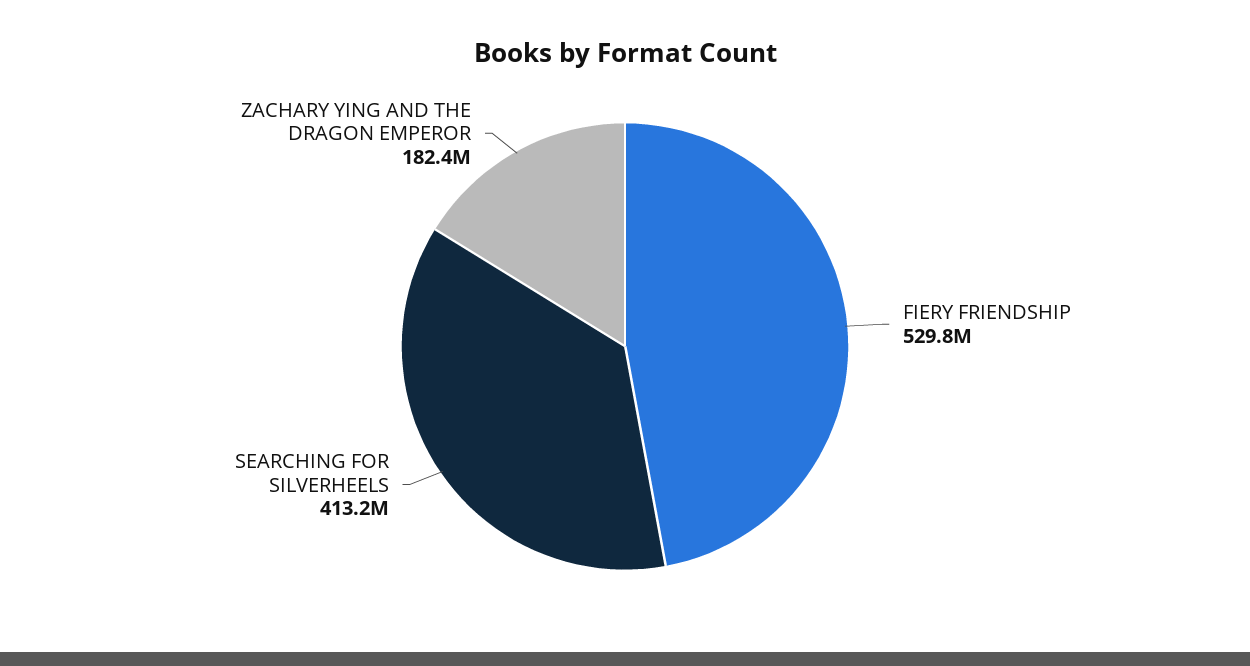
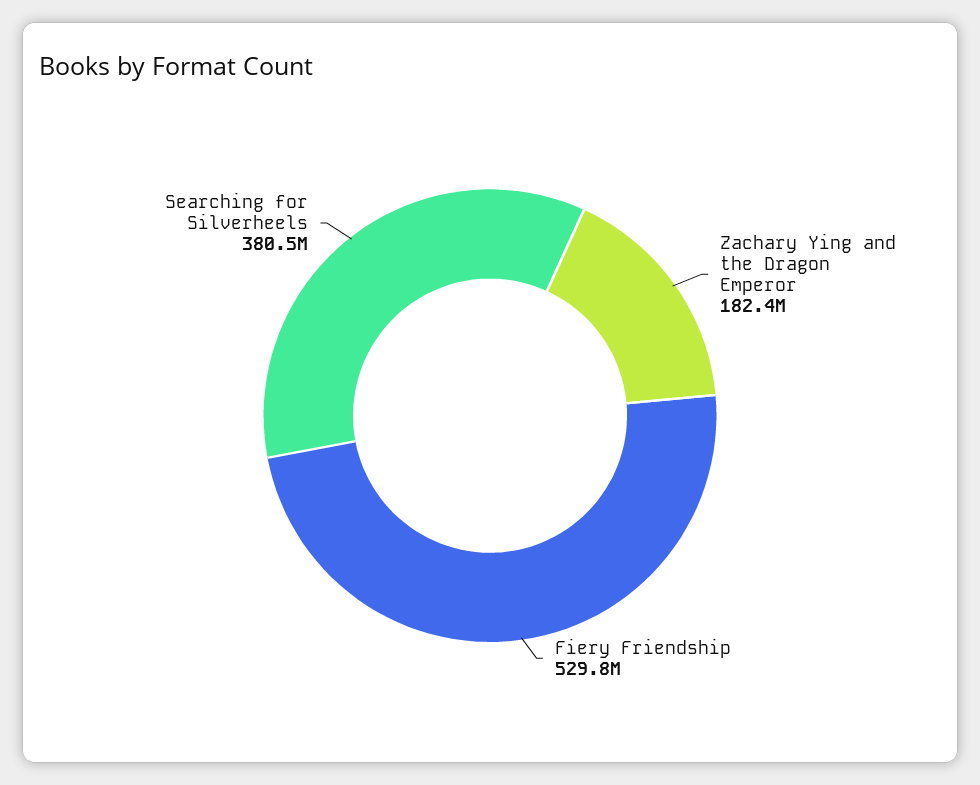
  {
    "FIERY FRIENDSHIP": 529800000,
-   "SEARCHING FOR SILVERHEELS": 413200000,
+   "SEARCHING FOR SILVERHEELS": 380500000,
    "ZACHARY YING AND THE DRAGON EMPEROR": 182400000
  }

